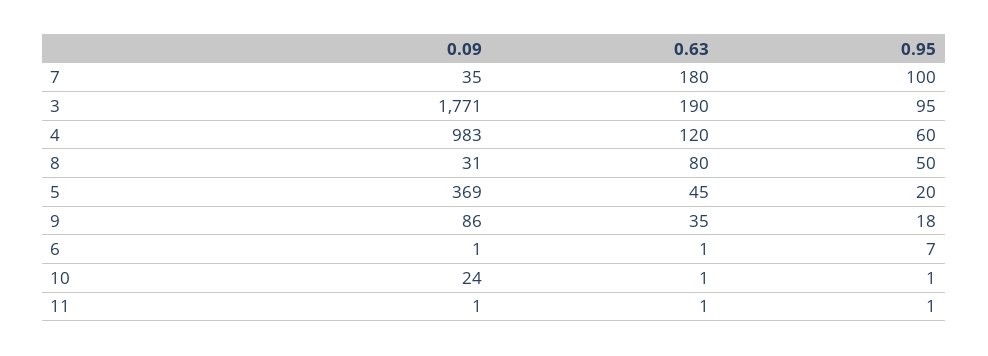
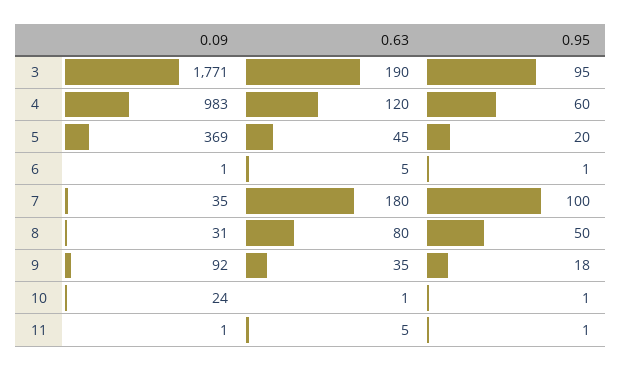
  {
    "0.09": {
      "7": 35,
      "3": 1771,
      "4": 983,
      "8": 31,
      "5": 369,
-     "9": 86,
+     "9": 92,
      "6": 1,
      "10": 24,
      "11": 1
    },
    "0.63": {
      "7": 180,
      "3": 190,
      "4": 120,
      "8": 80,
      "5": 45,
      "9": 35,
-     "6": 1,
+     "6": 5,
      "10": 1,
-     "11": 1
+     "11": 5
    },
    "0.95": {
      "7": 100,
      "3": 95,
      "4": 60,
      "8": 50,
      "5": 20,
      "9": 18,
-     "6": 7,
+     "6": 1,
      "10": 1,
      "11": 1
    }
  }

